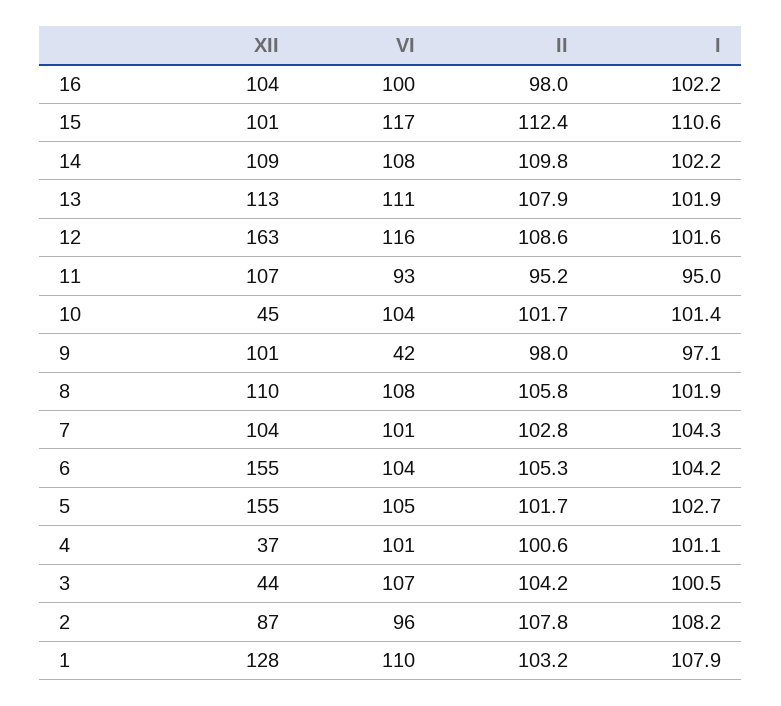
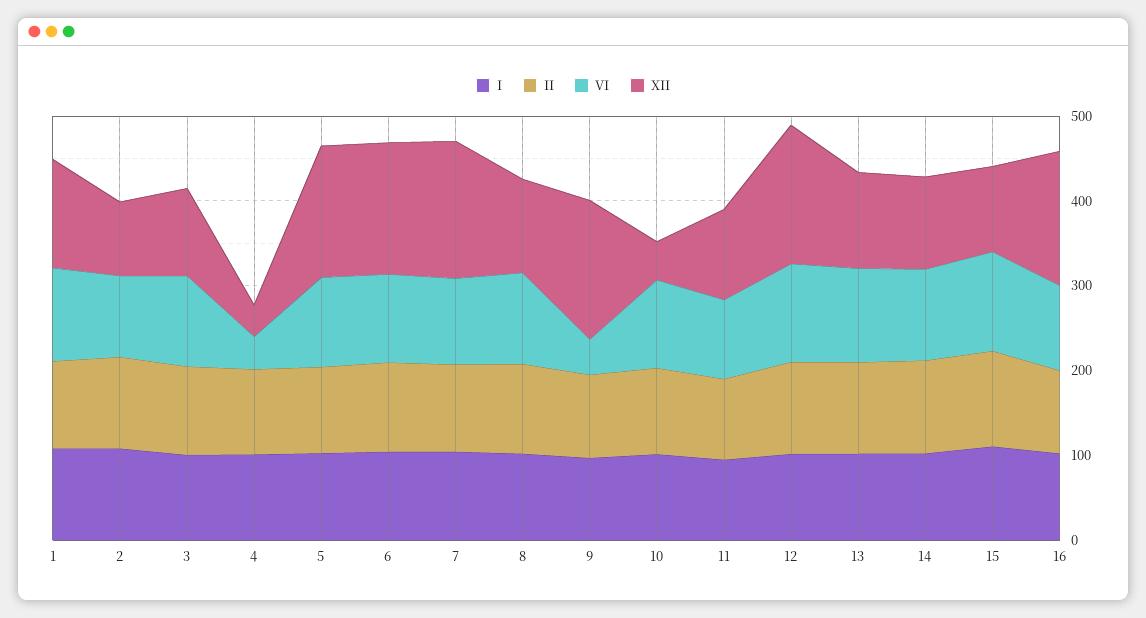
  {
    "XII": {
-     "16": 104,
+     "16": 160,
      "15": 101,
      "14": 109,
      "13": 113,
      "12": 163,
      "11": 107,
      "10": 45,
-     "9": 101,
+     "9": 160,
      "8": 110,
-     "7": 104,
+     "7": 160,
      "6": 155,
      "5": 155,
      "4": 37,
-     "3": 44,
+     "3": 100,
      "2": 87,
      "1": 128
    },
    "VI": {
      "16": 100,
      "15": 117,
      "14": 108,
      "13": 111,
      "12": 116,
      "11": 93,
      "10": 104,
      "9": 42,
      "8": 108,
      "7": 101,
      "6": 104,
      "5": 105,
-     "4": 101,
+     "4": 40,
      "3": 107,
      "2": 96,
      "1": 110
    },
    "II": {
      "16": 98,
      "15": 112.4,
      "14": 109.8,
      "13": 107.9,
      "12": 108.6,
      "11": 95.2,
      "10": 101.7,
      "9": 98,
      "8": 105.8,
      "7": 102.8,
      "6": 105.3,
      "5": 101.7,
      "4": 100.6,
      "3": 104.2,
      "2": 107.8,
      "1": 103.2
    },
    "I": {
      "16": 102.2,
      "15": 110.6,
      "14": 102.2,
      "13": 101.9,
      "12": 101.6,
      "11": 95,
      "10": 101.4,
      "9": 97.1,
      "8": 101.9,
      "7": 104.3,
      "6": 104.2,
      "5": 102.7,
      "4": 101.1,
      "3": 100.5,
      "2": 108.2,
      "1": 107.9
    }
  }

